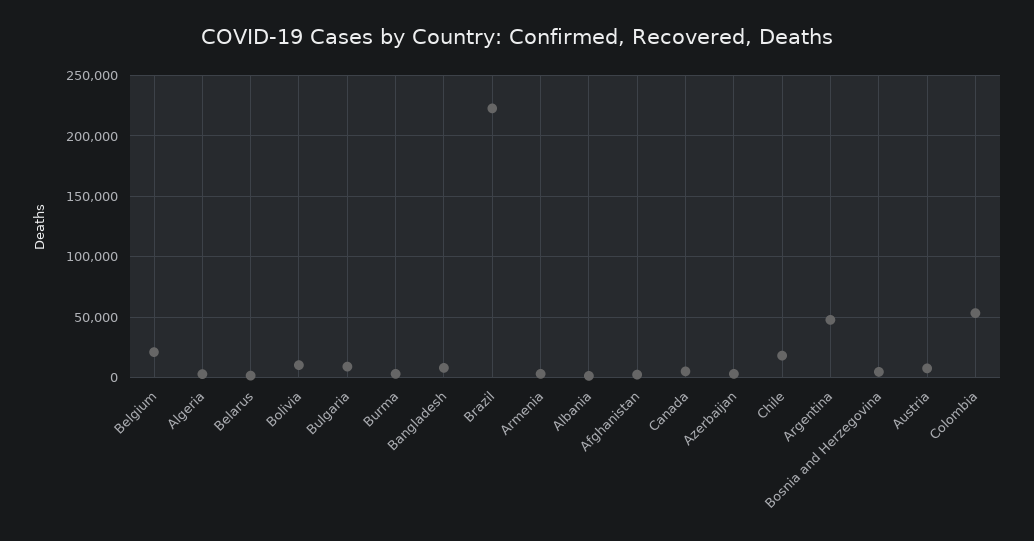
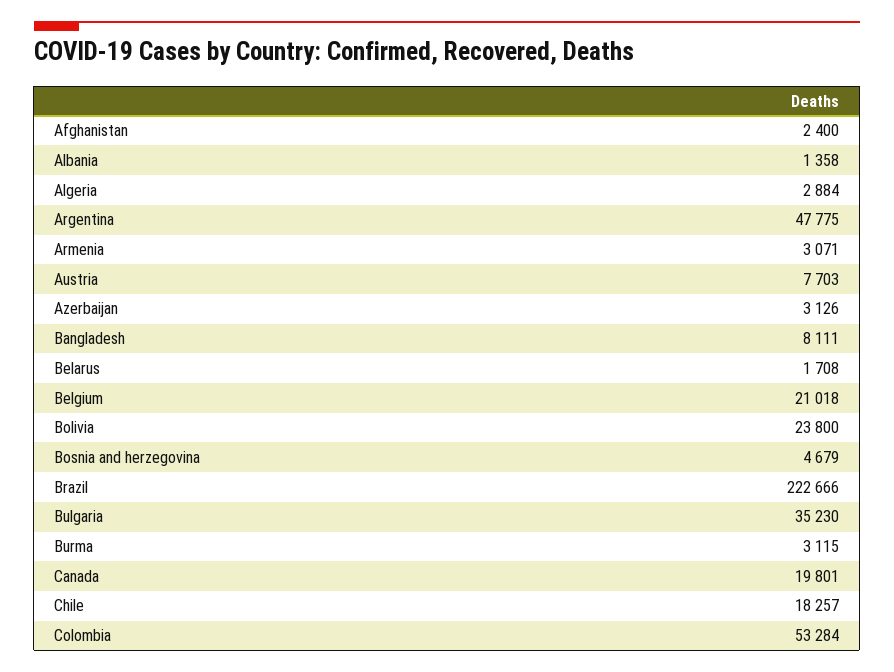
  {
    "Belgium": 21018,
    "Algeria": 2884,
    "Belarus": 1708,
-   "Bolivia": 10000,
+   "Bolivia": 23800,
-   "Bulgaria": 10000,
+   "Bulgaria": 35230,
    "Burma": 3115,
    "Bangladesh": 8111,
    "Brazil": 222666,
    "Armenia": 3071,
    "Albania": 1358,
    "Afghanistan": 2400,
-   "Canada": 5000,
+   "Canada": 19801,
    "Azerbaijan": 3126,
    "Chile": 18257,
    "Argentina": 47775,
    "Bosnia and Herzegovina": 4679,
    "Austria": 7703,
    "Colombia": 53284
  }

